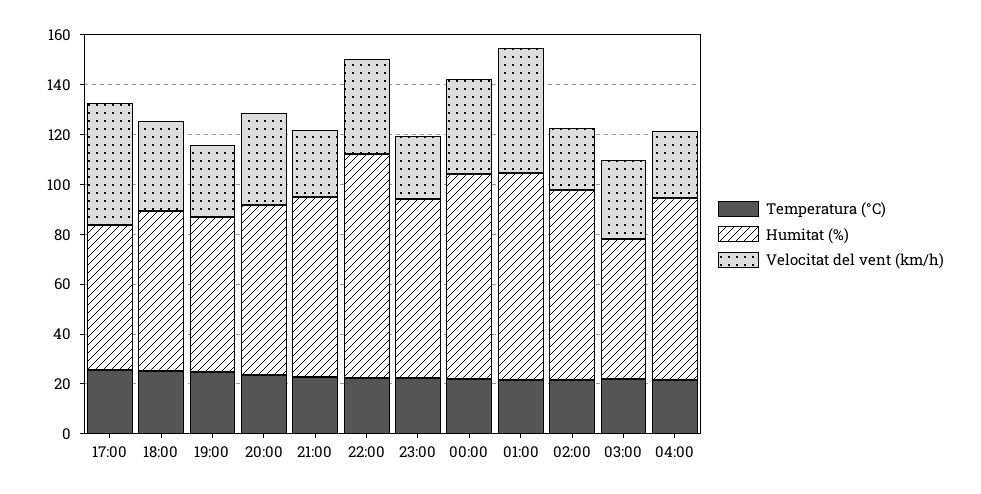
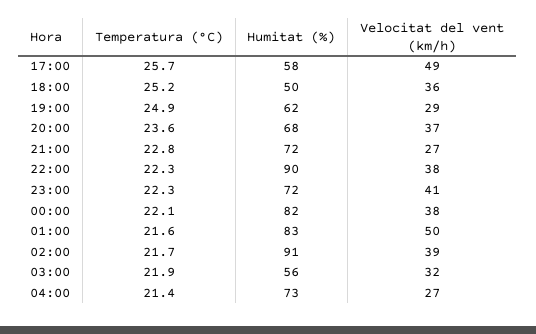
  {
    "Temperatura (°C)": {
      "17:00": 25.7,
      "18:00": 25.2,
      "19:00": 24.9,
      "20:00": 23.6,
      "21:00": 22.8,
      "22:00": 22.3,
      "23:00": 22.3,
      "00:00": 22.1,
      "01:00": 21.6,
      "02:00": 21.7,
      "03:00": 21.9,
      "04:00": 21.4
    },
    "Humitat (%)": {
      "17:00": 58,
-     "18:00": 65,
+     "18:00": 50,
      "19:00": 62,
      "20:00": 68,
      "21:00": 72,
      "22:00": 90,
      "23:00": 72,
      "00:00": 82,
      "01:00": 83,
-     "02:00": 75,
+     "02:00": 91,
      "03:00": 56,
      "04:00": 73
    },
    "Velocitat del vent (km/h)": {
      "17:00": 49,
      "18:00": 36,
      "19:00": 29,
      "20:00": 37,
      "21:00": 27,
      "22:00": 38,
-     "23:00": 25,
+     "23:00": 41,
      "00:00": 38,
      "01:00": 50,
-     "02:00": 25,
+     "02:00": 39,
      "03:00": 32,
      "04:00": 27
    }
  }

